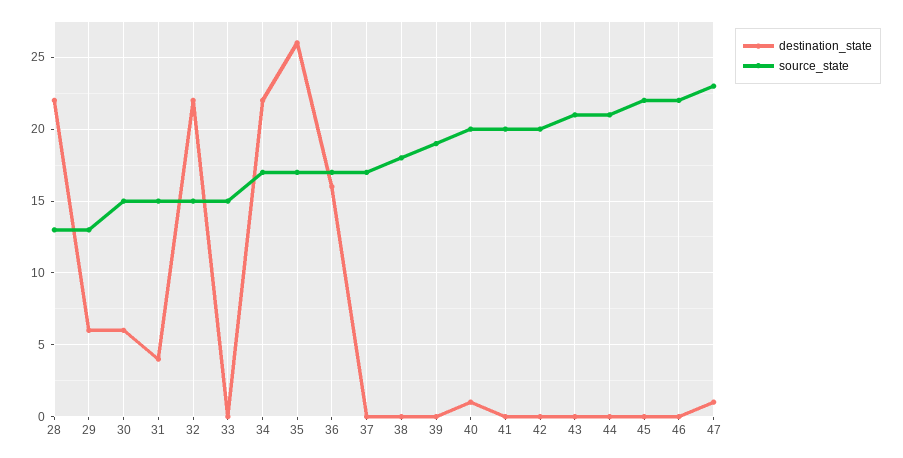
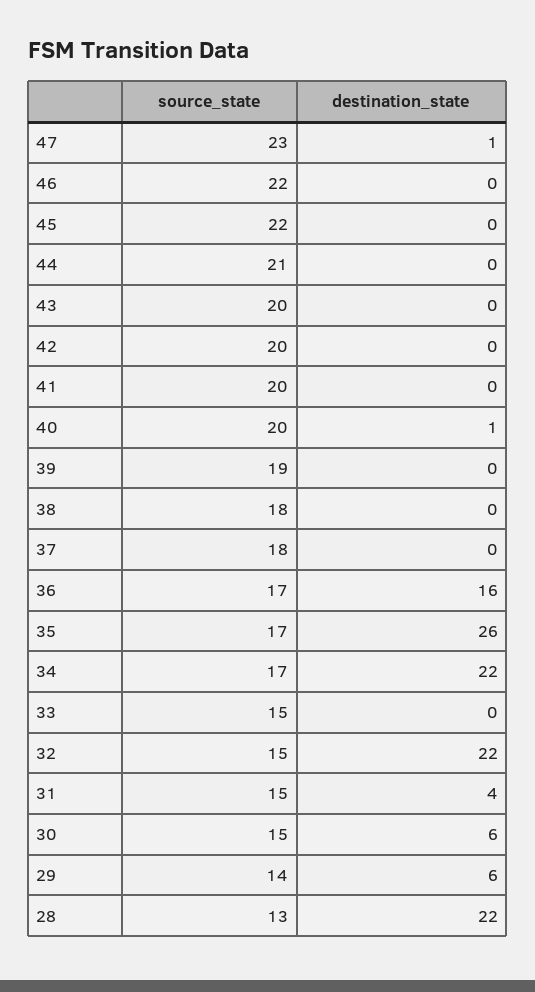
  {
    "destination_state": {
      "28": 22,
      "29": 6,
      "30": 6,
      "31": 4,
      "32": 22,
      "33": 0,
      "34": 22,
      "35": 26,
      "36": 16,
      "37": 0,
      "38": 0,
      "39": 0,
      "40": 1,
      "41": 0,
      "42": 0,
      "43": 0,
      "44": 0,
      "45": 0,
      "46": 0,
      "47": 1
    },
    "source_state": {
      "28": 13,
-     "29": 13,
+     "29": 14,
      "30": 15,
      "31": 15,
      "32": 15,
      "33": 15,
      "34": 17,
      "35": 17,
      "36": 17,
-     "37": 17,
+     "37": 18,
      "38": 18,
      "39": 19,
      "40": 20,
      "41": 20,
      "42": 20,
-     "43": 21,
+     "43": 20,
      "44": 21,
      "45": 22,
      "46": 22,
      "47": 23
    }
  }

